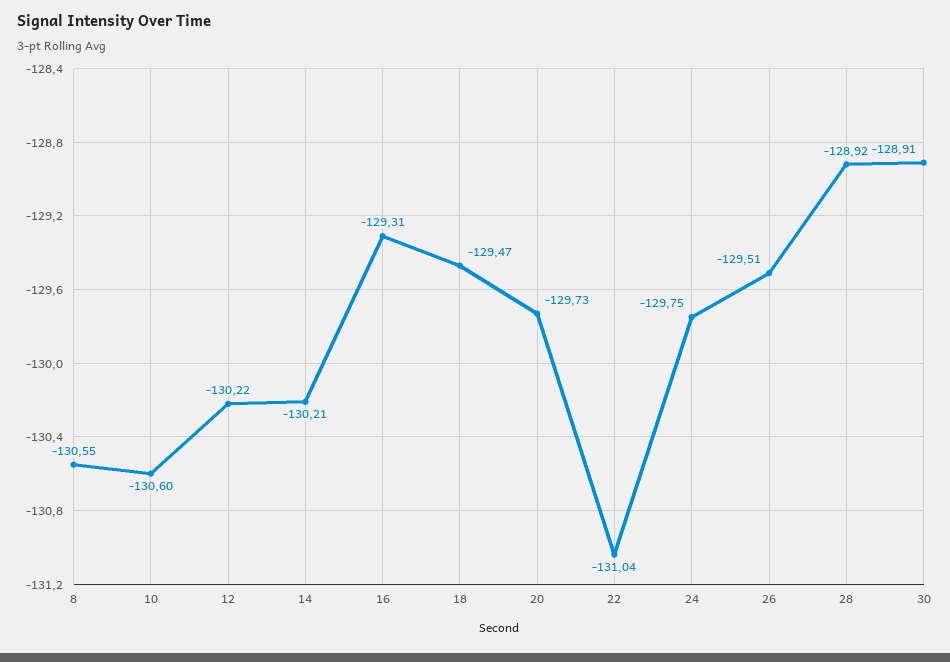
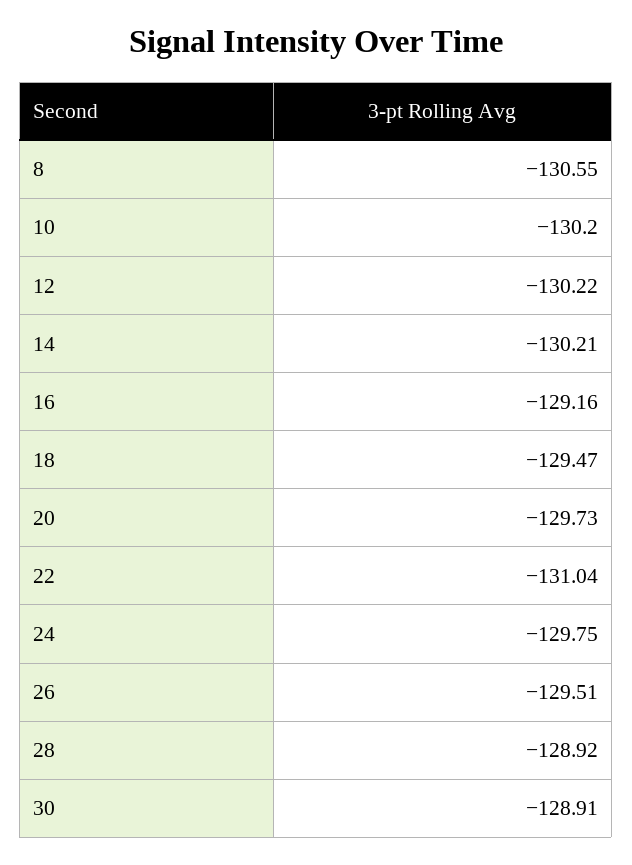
  {
    "8": -130.55,
-   "10": -130.6,
+   "10": -130.2,
    "12": -130.22,
    "14": -130.21,
-   "16": -129.31,
+   "16": -129.16,
    "18": -129.47,
    "20": -129.73,
    "22": -131.04,
    "24": -129.75,
    "26": -129.51,
    "28": -128.92,
    "30": -128.91
  }

